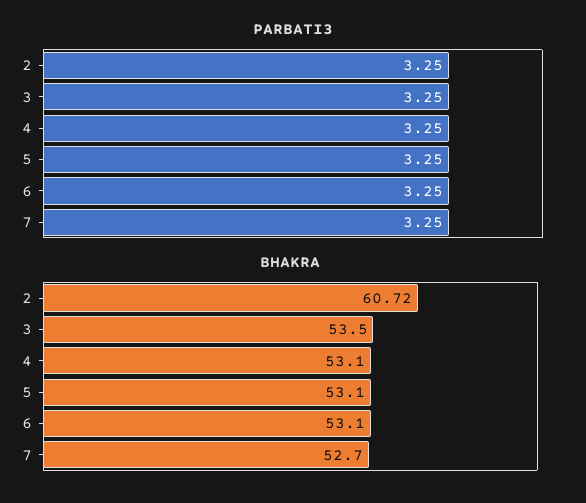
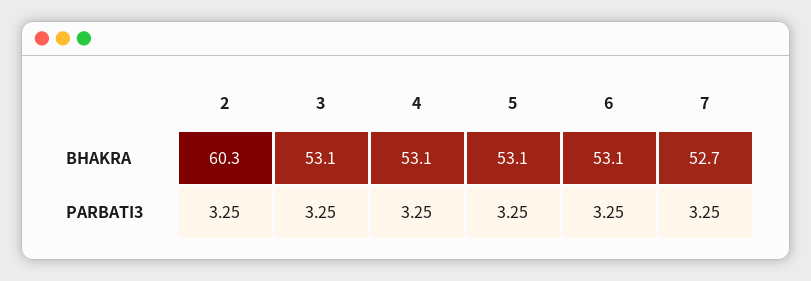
  {
    "PARBATI3": {
      "2": 3.25,
      "3": 3.25,
      "4": 3.25,
      "5": 3.25,
      "6": 3.25,
      "7": 3.25
    },
    "BHAKRA": {
-     "2": 60.72,
+     "2": 60.3,
-     "3": 53.5,
+     "3": 53.1,
      "4": 53.1,
      "5": 53.1,
      "6": 53.1,
      "7": 52.7
    }
  }

